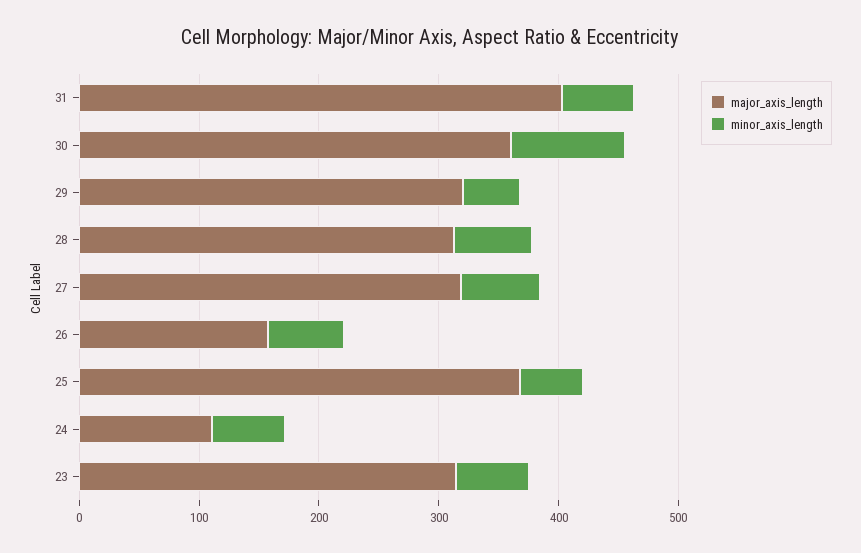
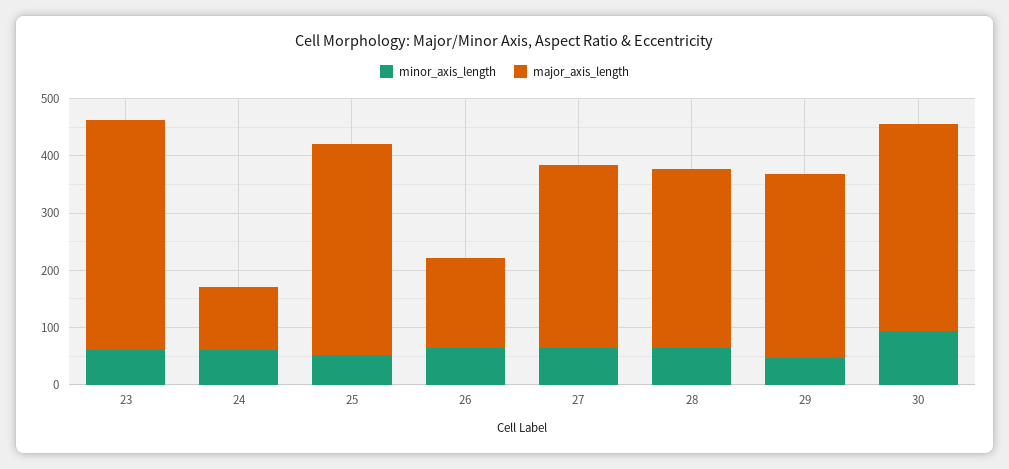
  {
    "major_axis_length": {
-     "31": 400,
      "30": 360,
      "29": 320,
      "28": 320,
      "27": 320,
      "26": 160,
      "25": 360,
      "24": 120,
-     "23": 320
+     "23": 400
    },
    "minor_axis_length": {
-     "31": 60,
      "30": 100,
      "29": 40,
      "28": 60,
      "27": 60,
      "26": 60,
      "25": 60,
      "24": 60,
      "23": 60
    }
  }

